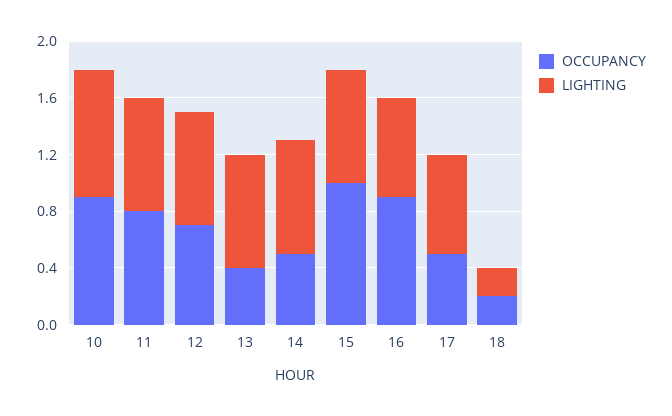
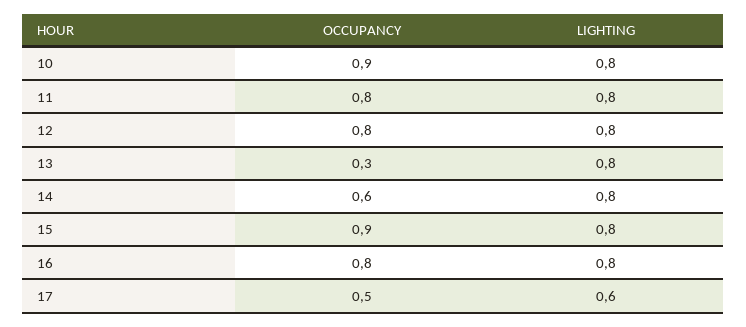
  {
    "OCCUPANCY": {
      "10": 0.9,
      "11": 0.8,
-     "12": 0.7,
+     "12": 0.8,
-     "13": 0.4,
+     "13": 0.3,
-     "14": 0.5,
+     "14": 0.6,
-     "15": 1,
+     "15": 0.9,
-     "16": 0.9,
+     "16": 0.8,
-     "17": 0.5,
+     "17": 0.5
-     "18": 0.2
    },
    "LIGHTING": {
-     "10": 0.9,
+     "10": 0.8,
      "11": 0.8,
      "12": 0.8,
      "13": 0.8,
      "14": 0.8,
      "15": 0.8,
-     "16": 0.7,
+     "16": 0.8,
-     "17": 0.7,
+     "17": 0.6
-     "18": 0.2
    }
  }

